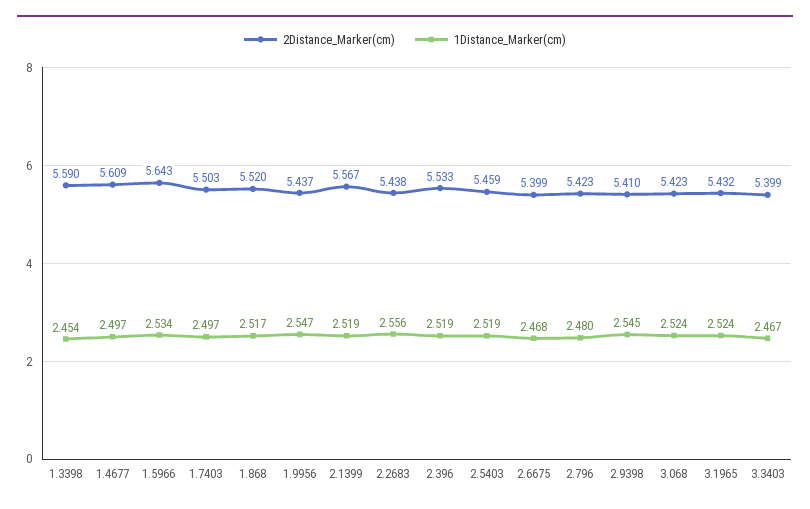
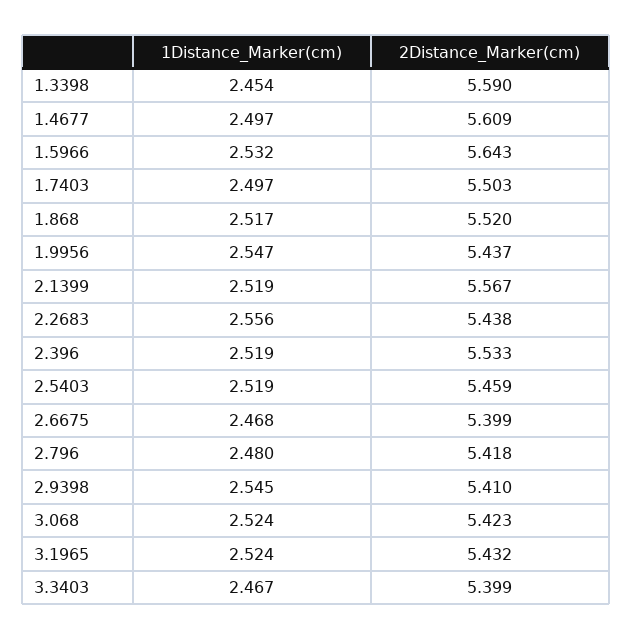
  {
    "2Distance_Marker(cm)": {
      "1.3398": 5.59,
      "1.4677": 5.609,
      "1.5966": 5.643,
      "1.7403": 5.503,
      "1.868": 5.52,
      "1.9956": 5.437,
      "2.1399": 5.567,
      "2.2683": 5.438,
      "2.396": 5.533,
      "2.5403": 5.459,
      "2.6675": 5.399,
-     "2.796": 5.423,
+     "2.796": 5.418,
      "2.9398": 5.41,
      "3.068": 5.423,
      "3.1965": 5.432,
      "3.3403": 5.399
    },
    "1Distance_Marker(cm)": {
      "1.3398": 2.454,
      "1.4677": 2.497,
-     "1.5966": 2.534,
+     "1.5966": 2.532,
      "1.7403": 2.497,
      "1.868": 2.517,
      "1.9956": 2.547,
      "2.1399": 2.519,
      "2.2683": 2.556,
      "2.396": 2.519,
      "2.5403": 2.519,
      "2.6675": 2.468,
      "2.796": 2.48,
      "2.9398": 2.545,
      "3.068": 2.524,
      "3.1965": 2.524,
      "3.3403": 2.467
    }
  }

